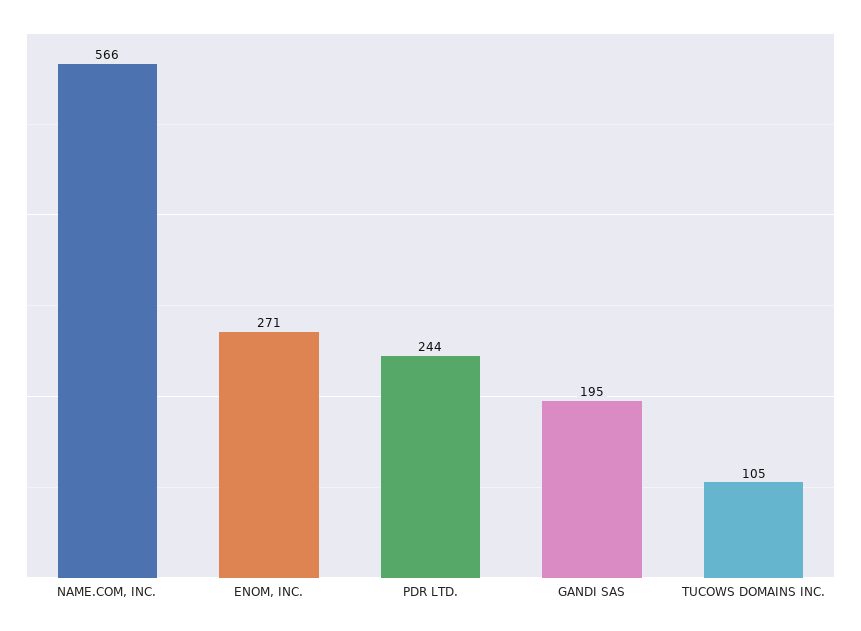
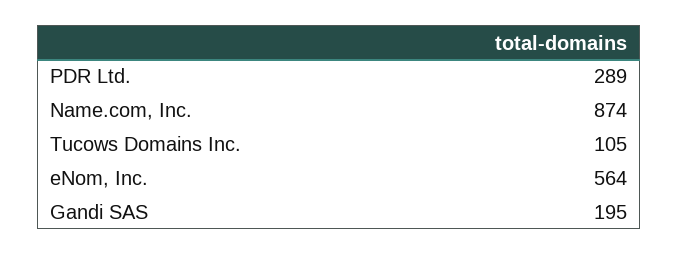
  {
-   "NAME.COM, INC.": 566,
+   "NAME.COM, INC.": 874,
-   "ENOM, INC.": 271,
+   "ENOM, INC.": 564,
-   "PDR LTD.": 244,
+   "PDR LTD.": 289,
    "GANDI SAS": 195,
    "TUCOWS DOMAINS INC.": 105
  }

